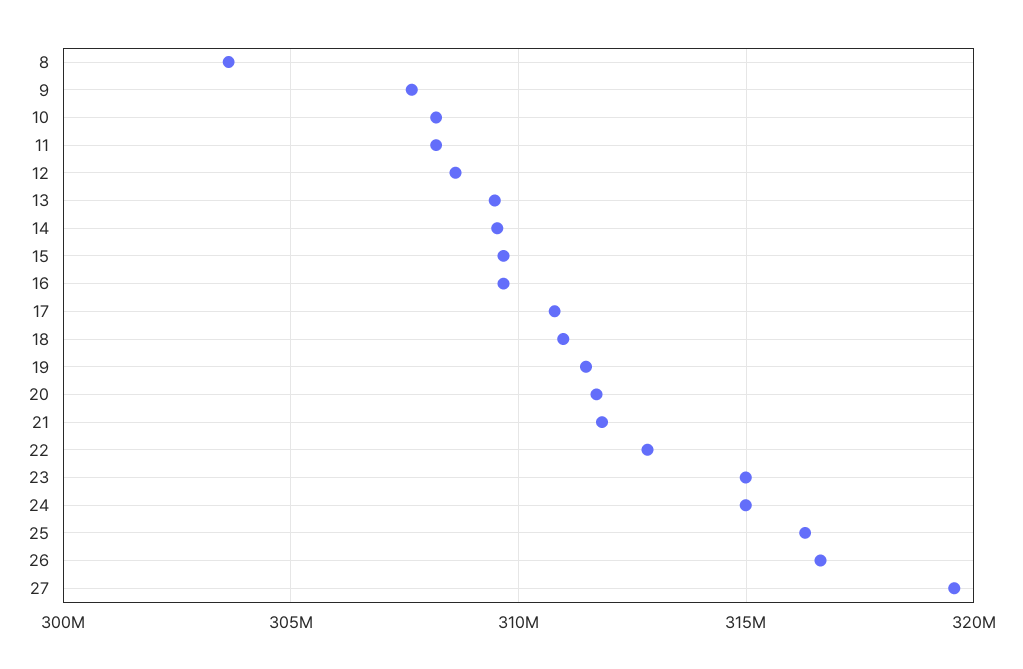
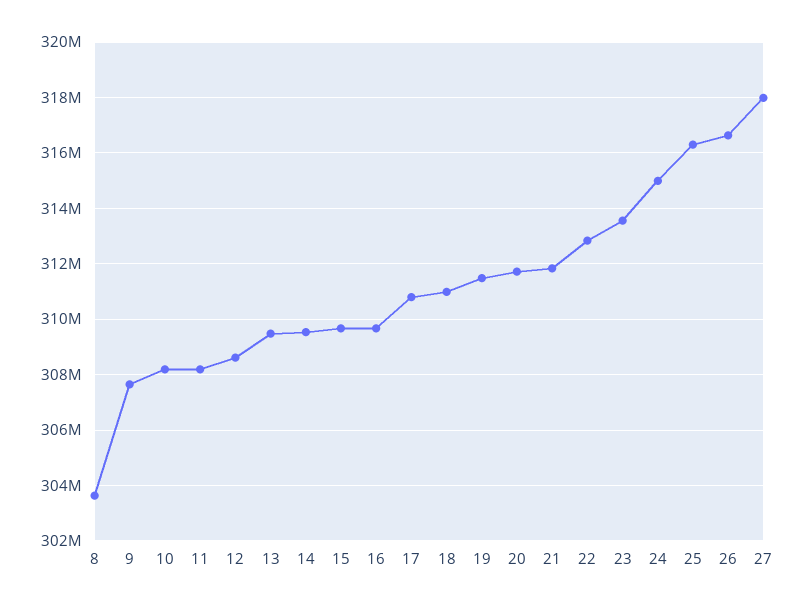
  {
    "8": 303750000,
    "9": 307750000,
    "10": 308250000,
    "11": 308250000,
    "12": 308500000,
    "13": 309500000,
    "14": 309500000,
    "15": 309750000,
    "16": 309750000,
    "17": 310750000,
    "18": 311000000,
    "19": 311500000,
    "20": 311750000,
    "21": 311750000,
    "22": 312750000,
-   "23": 315000000,
+   "23": 313500000,
    "24": 315000000,
    "25": 316250000,
    "26": 316750000,
-   "27": 319500000
+   "27": 318000000
  }

